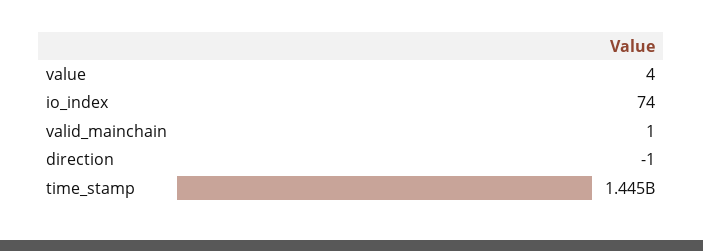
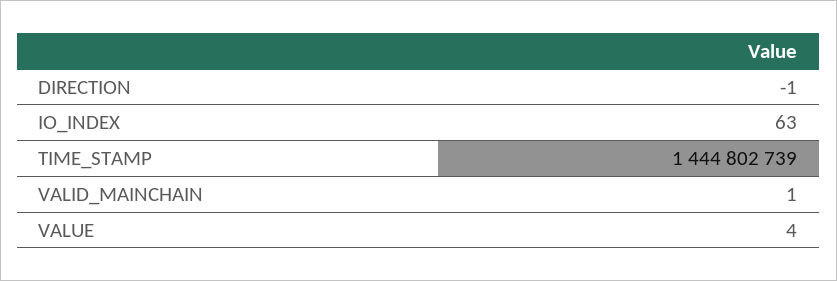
  {
    "value": 4,
-   "io_index": 74,
+   "io_index": 63,
    "valid_mainchain": 1,
    "direction": -1,
    "time_stamp": 1444802739
  }

